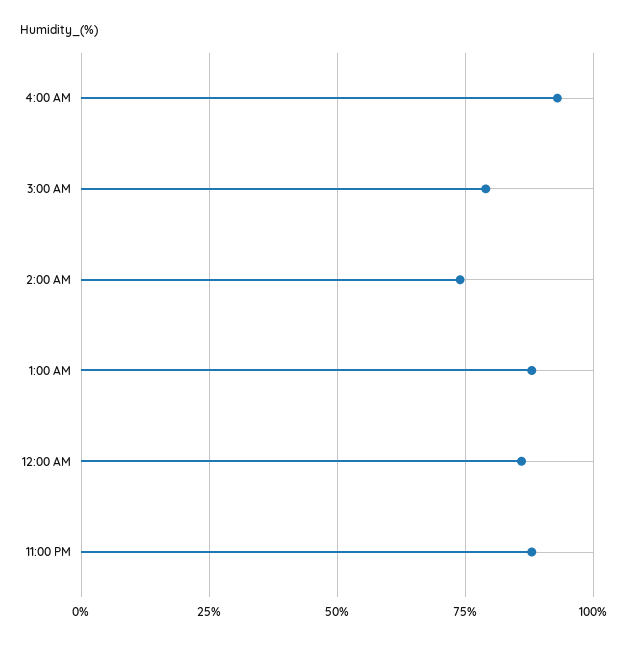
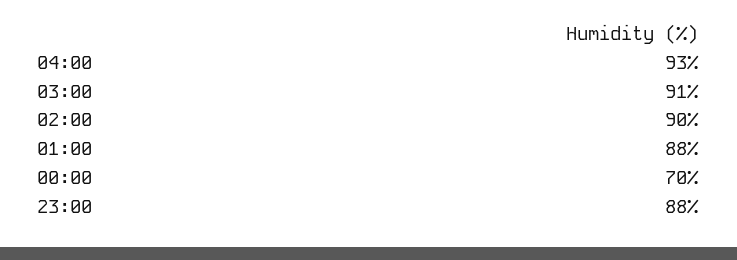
  {
    "4:00 AM": 93,
-   "3:00 AM": 80,
+   "3:00 AM": 91,
-   "2:00 AM": 75,
+   "2:00 AM": 90,
    "1:00 AM": 88,
-   "12:00 AM": 85,
+   "12:00 AM": 70,
    "11:00 PM": 88
  }

